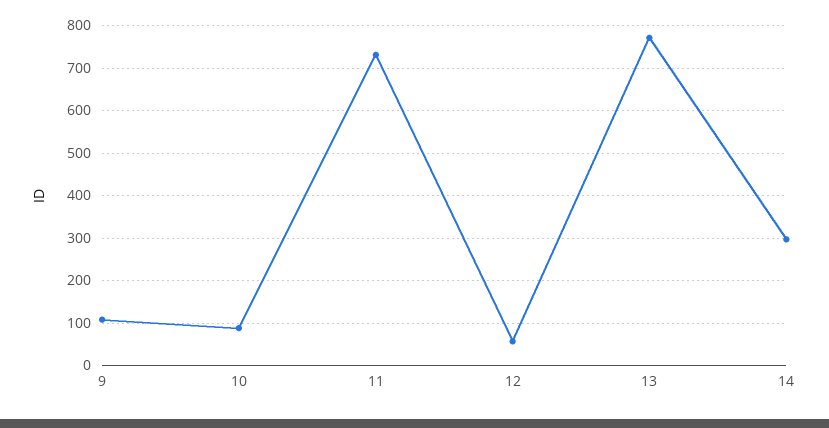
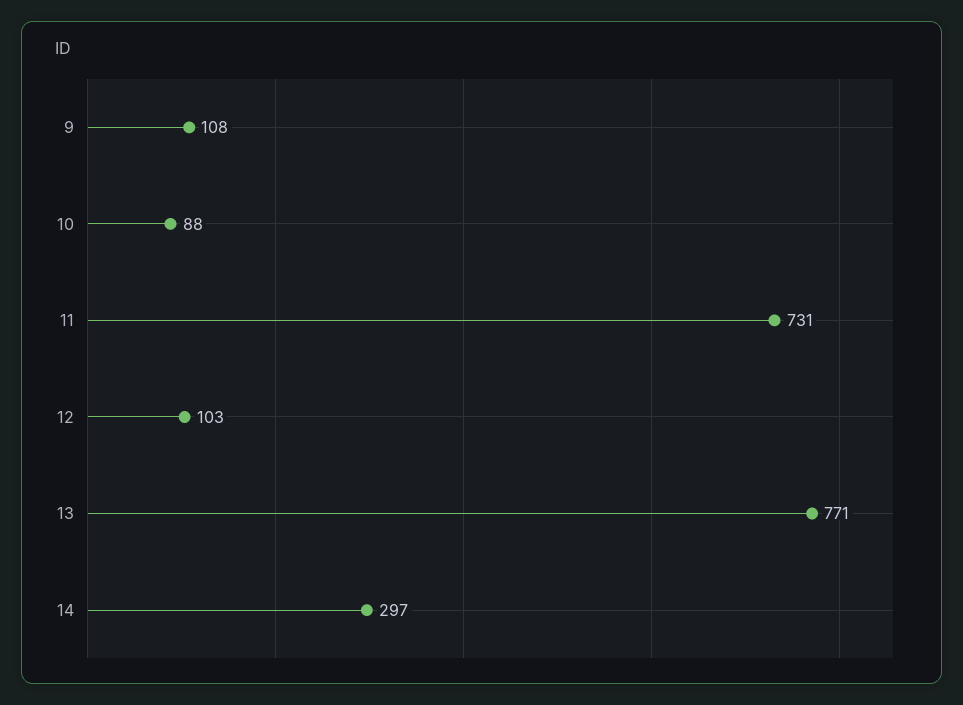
  {
    "9": 108,
    "10": 88,
    "11": 731,
-   "12": 60,
+   "12": 103,
    "13": 771,
    "14": 297
  }

